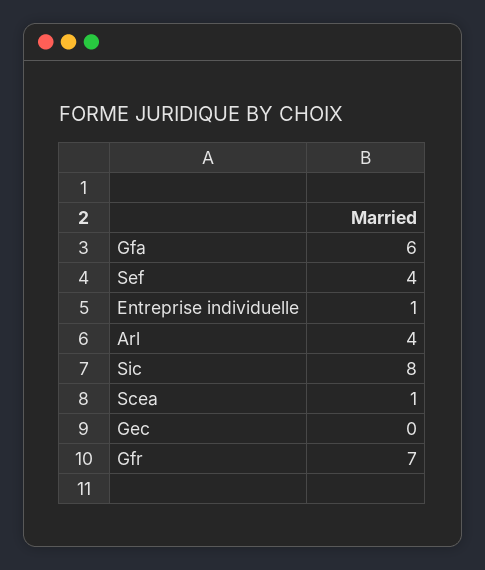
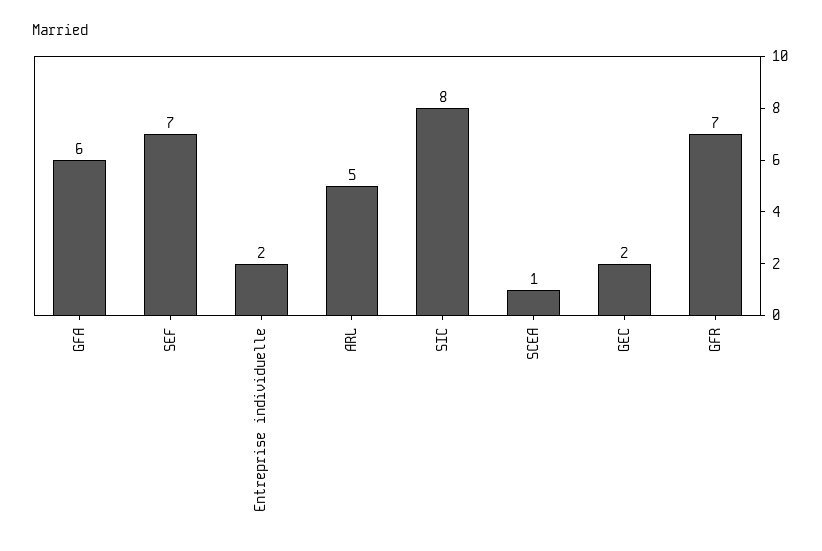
  {
    "Gfa": 6,
-   "Sef": 4,
+   "Sef": 7,
-   "Entreprise individuelle": 1,
+   "Entreprise individuelle": 2,
-   "Arl": 4,
+   "Arl": 5,
    "Sic": 8,
    "Scea": 1,
-   "Gec": 0,
+   "Gec": 2,
    "Gfr": 7
  }

